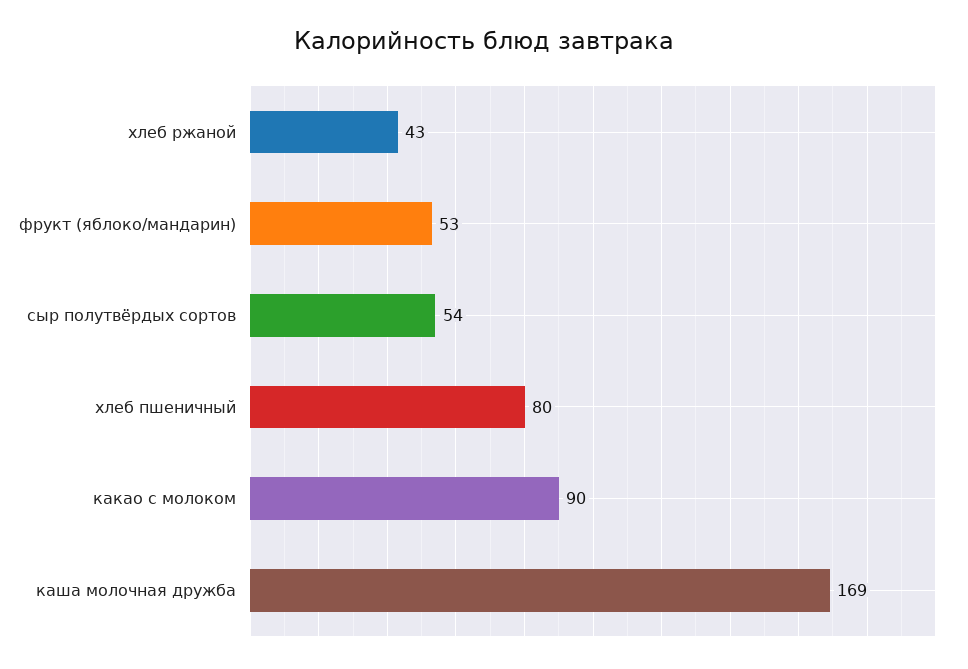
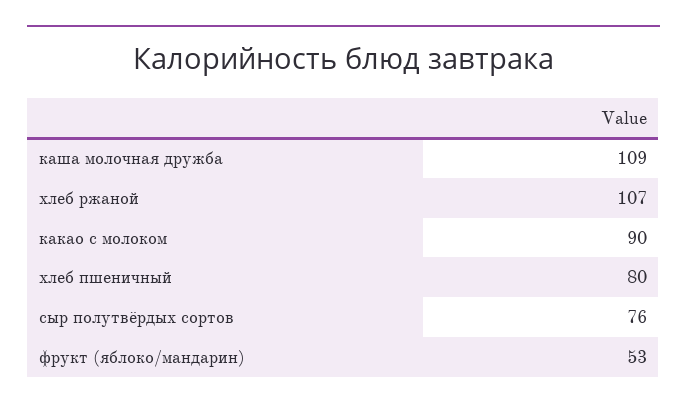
  {
-   "хлеб ржаной": 43,
+   "хлеб ржаной": 107,
    "фрукт (яблоко/мандарин)": 53,
-   "сыр полутвёрдых сортов": 54,
+   "сыр полутвёрдых сортов": 76,
    "хлеб пшеничный": 80,
    "какао с молоком": 90,
-   "каша молочная дружба": 169
+   "каша молочная дружба": 109
  }

